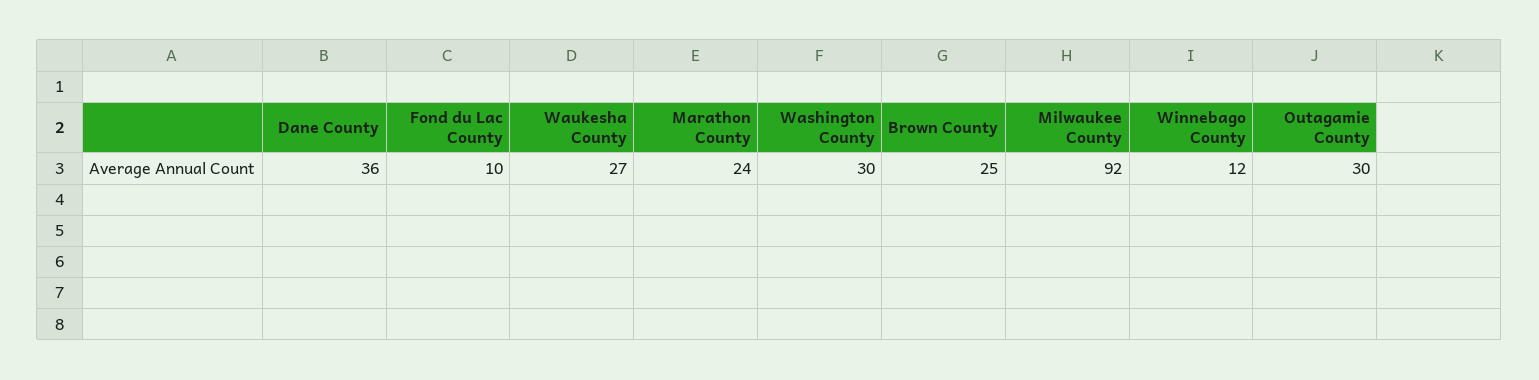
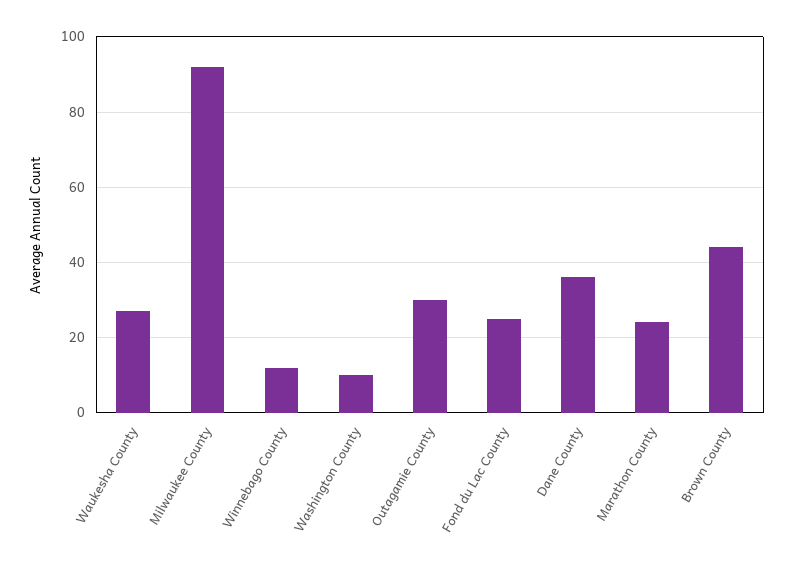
  {
    "Dane County": 36,
-   "Fond du Lac County": 10,
+   "Fond du Lac County": 25,
    "Waukesha County": 27,
    "Marathon County": 24,
-   "Washington County": 30,
+   "Washington County": 10,
-   "Brown County": 25,
+   "Brown County": 45,
    "Milwaukee County": 92,
    "Winnebago County": 12,
    "Outagamie County": 30
  }

